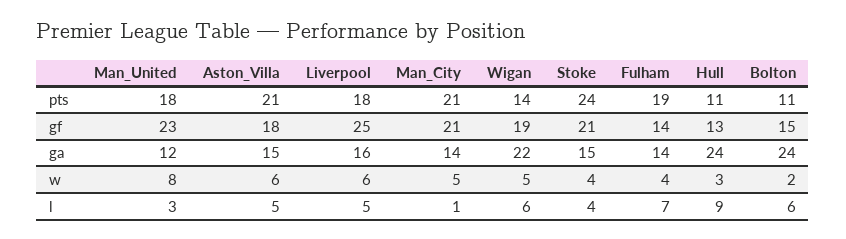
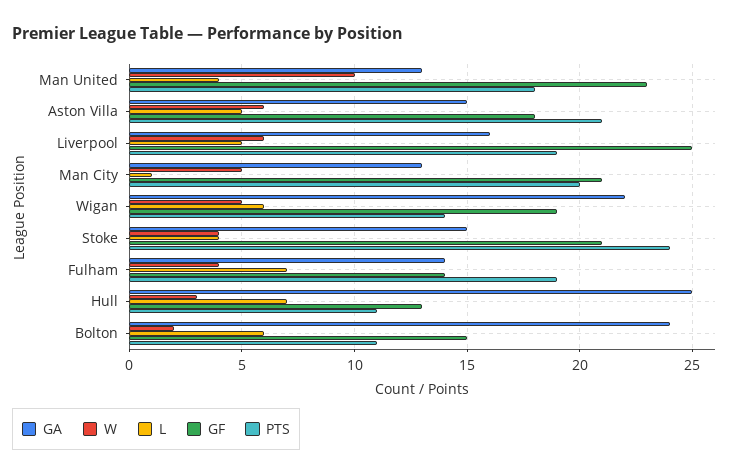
  {
    "pts": {
      "Man_United": 18,
      "Aston_Villa": 21,
-     "Liverpool": 18,
+     "Liverpool": 19,
-     "Man_City": 21,
+     "Man_City": 20,
      "Wigan": 14,
      "Stoke": 24,
      "Fulham": 19,
      "Hull": 11,
      "Bolton": 11
    },
    "gf": {
      "Man_United": 23,
      "Aston_Villa": 18,
      "Liverpool": 25,
      "Man_City": 21,
      "Wigan": 19,
      "Stoke": 21,
      "Fulham": 14,
      "Hull": 13,
      "Bolton": 15
    },
    "ga": {
-     "Man_United": 12,
+     "Man_United": 13,
      "Aston_Villa": 15,
      "Liverpool": 16,
-     "Man_City": 14,
+     "Man_City": 13,
      "Wigan": 22,
      "Stoke": 15,
      "Fulham": 14,
-     "Hull": 24,
+     "Hull": 25,
      "Bolton": 24
    },
    "w": {
-     "Man_United": 8,
+     "Man_United": 10,
      "Aston_Villa": 6,
      "Liverpool": 6,
      "Man_City": 5,
      "Wigan": 5,
      "Stoke": 4,
      "Fulham": 4,
      "Hull": 3,
      "Bolton": 2
    },
    "l": {
-     "Man_United": 3,
+     "Man_United": 4,
      "Aston_Villa": 5,
      "Liverpool": 5,
      "Man_City": 1,
      "Wigan": 6,
      "Stoke": 4,
      "Fulham": 7,
-     "Hull": 9,
+     "Hull": 7,
      "Bolton": 6
    }
  }

